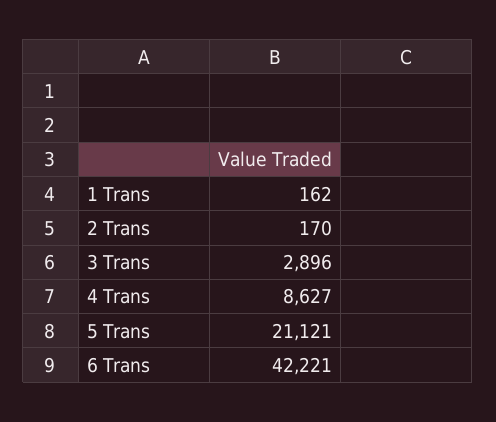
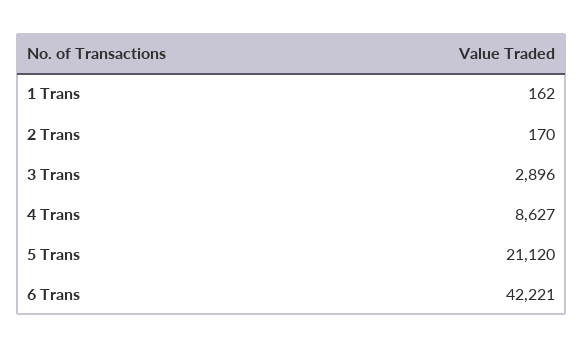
  {
    "1 Trans": 162,
    "2 Trans": 170,
    "3 Trans": 2896,
    "4 Trans": 8627,
-   "5 Trans": 21121,
+   "5 Trans": 21120,
    "6 Trans": 42221
  }

